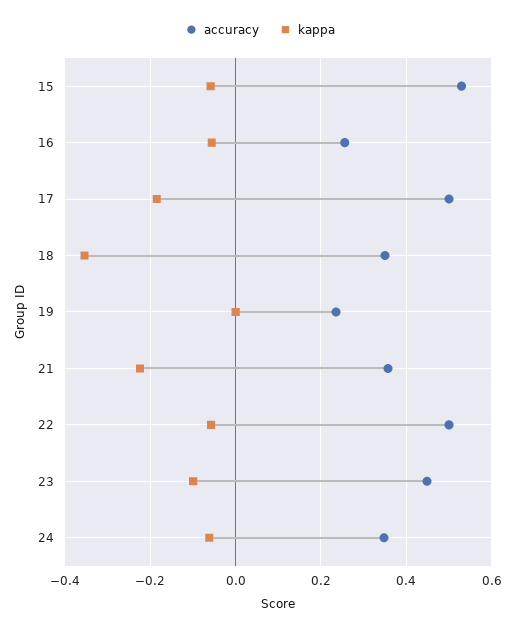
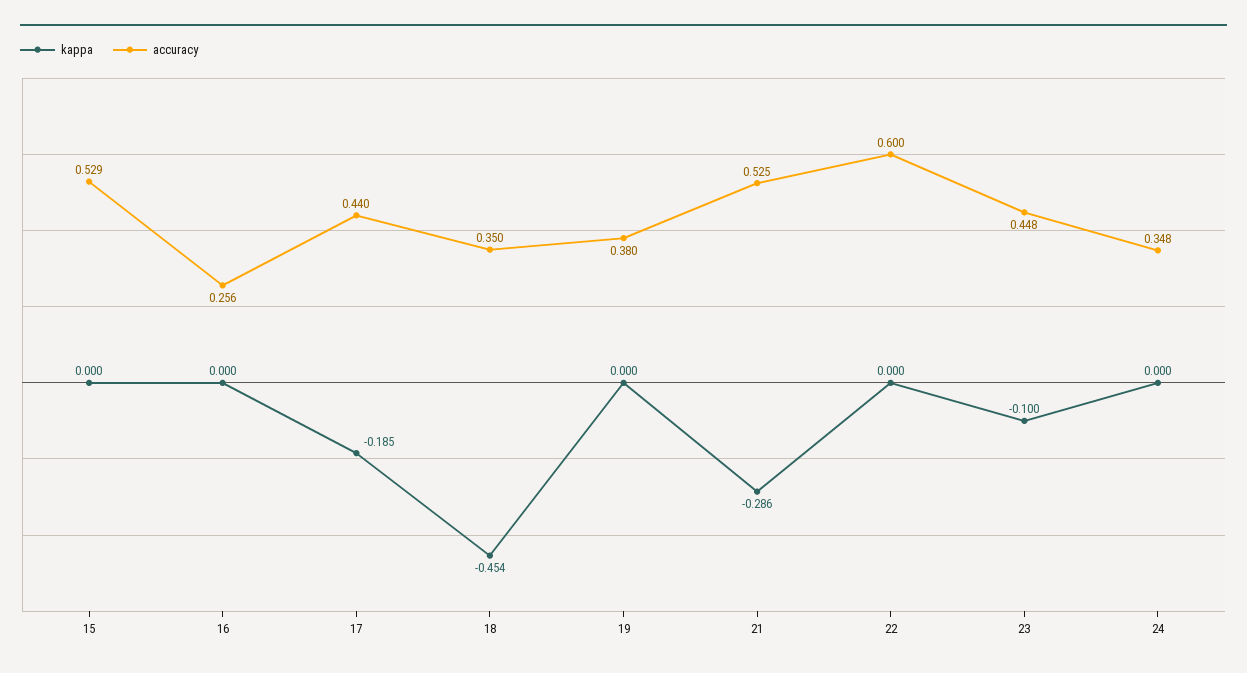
  {
    "accuracy": {
      "15": 0.529,
      "16": 0.256,
-     "17": 0.5,
+     "17": 0.44,
      "18": 0.35,
-     "19": 0.24,
+     "19": 0.38,
-     "21": 0.36,
+     "21": 0.525,
-     "22": 0.5,
+     "22": 0.6,
      "23": 0.448,
      "24": 0.348
    },
    "kappa": {
-     "15": -0.06,
+     "15": 0,
-     "16": -0.06,
+     "16": 0,
      "17": -0.185,
-     "18": -0.36,
+     "18": -0.454,
      "19": 0,
-     "21": -0.22,
+     "21": -0.286,
-     "22": -0.06,
+     "22": 0,
      "23": -0.1,
-     "24": -0.06
+     "24": 0
    }
  }

